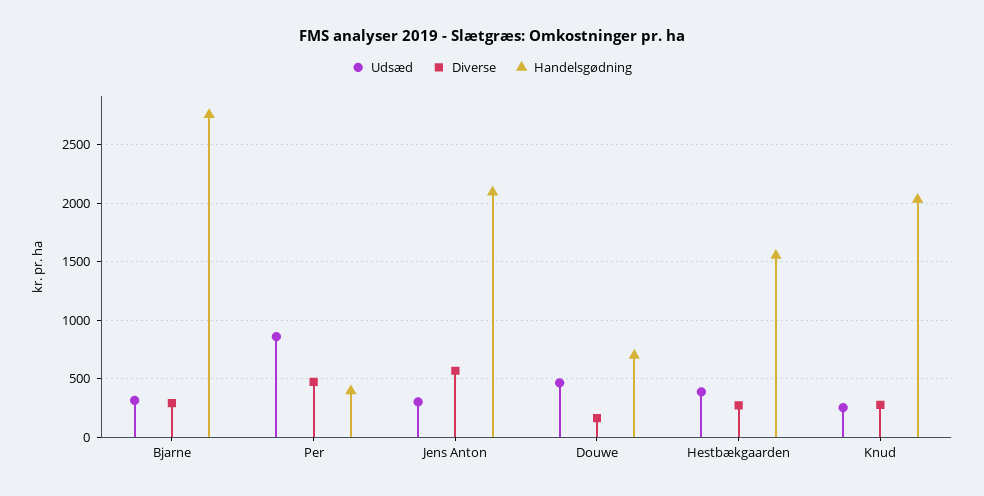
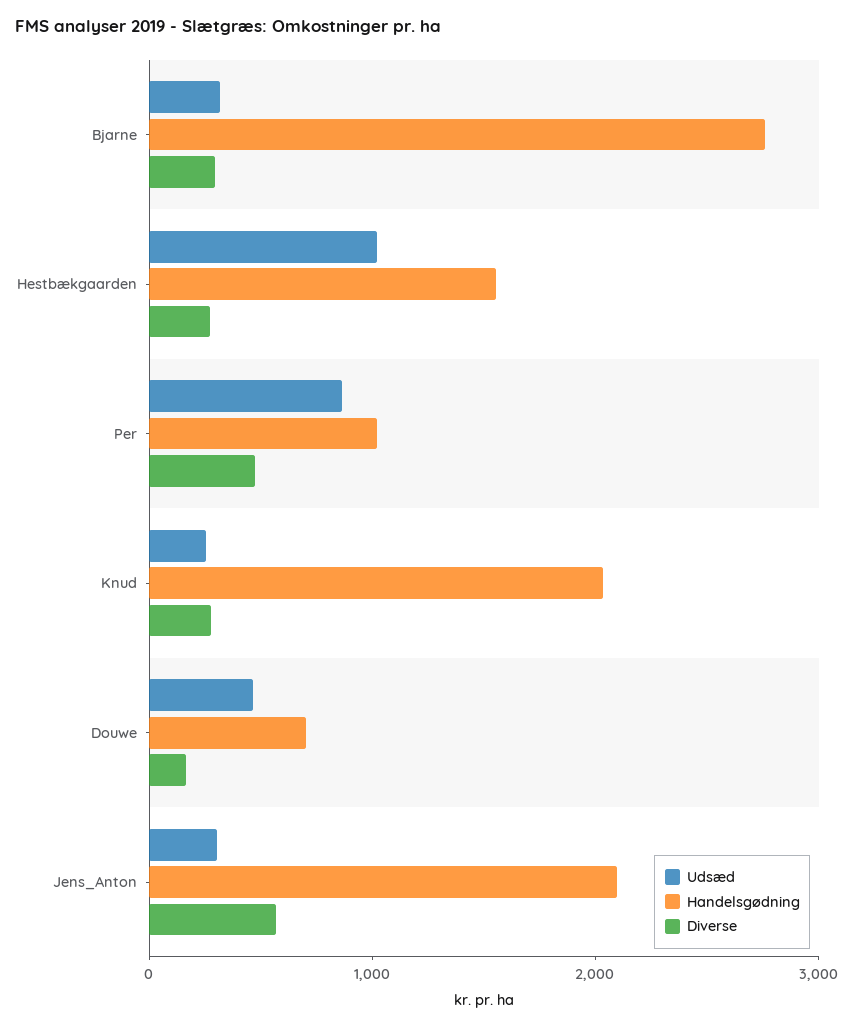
  {
    "Udsæd": {
      "Bjarne": 300,
      "Per": 900,
      "Jens Anton": 300,
      "Douwe": 500,
-     "Hestbækgaarden": 400,
+     "Hestbækgaarden": 1000,
      "Knud": 300
    },
    "Diverse": {
      "Bjarne": 300,
      "Per": 500,
      "Jens Anton": 600,
      "Douwe": 200,
      "Hestbækgaarden": 300,
      "Knud": 300
    },
    "Handelsgødning": {
      "Bjarne": 2800,
-     "Per": 400,
+     "Per": 1000,
      "Jens Anton": 2100,
      "Douwe": 700,
      "Hestbækgaarden": 1600,
      "Knud": 2000
    }
  }

